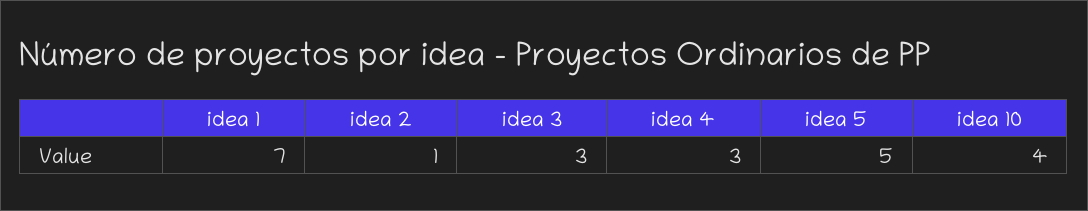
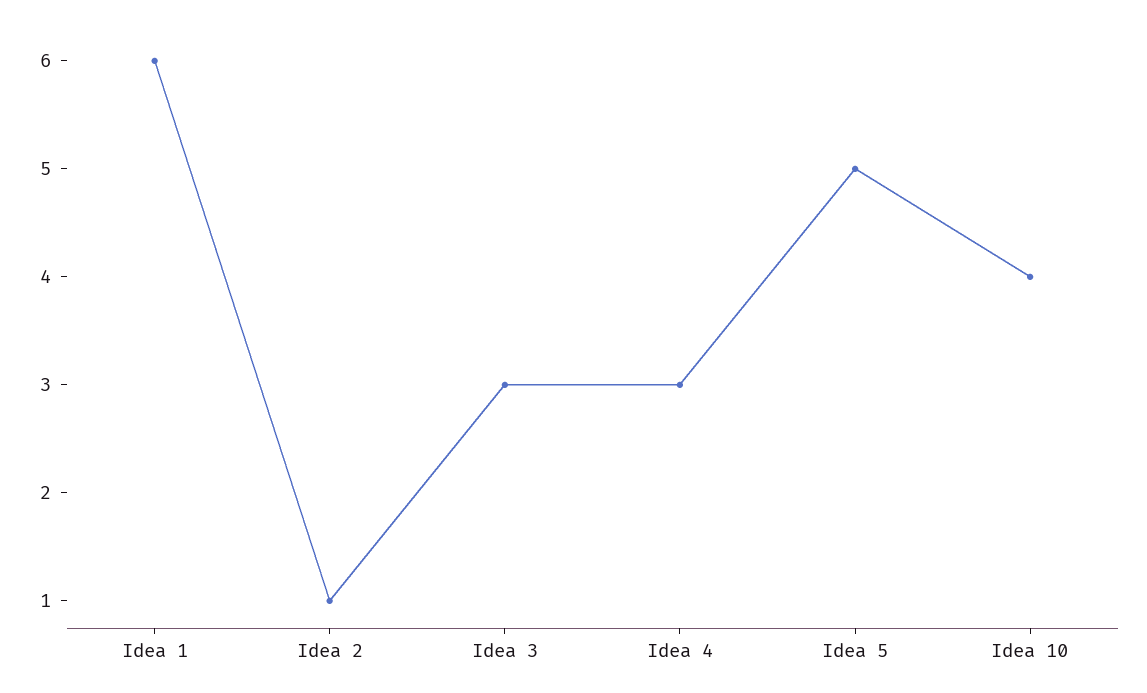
  {
-   "idea 1": 7,
+   "idea 1": 6,
    "idea 2": 1,
    "idea 3": 3,
    "idea 4": 3,
    "idea 5": 5,
    "idea 10": 4
  }

